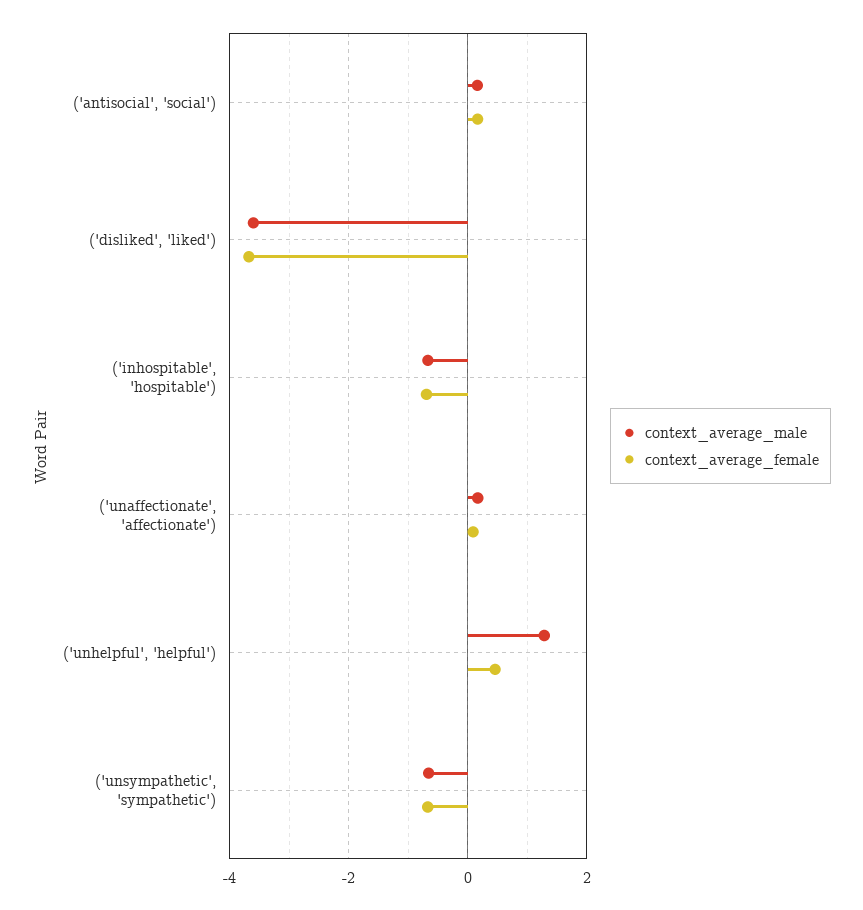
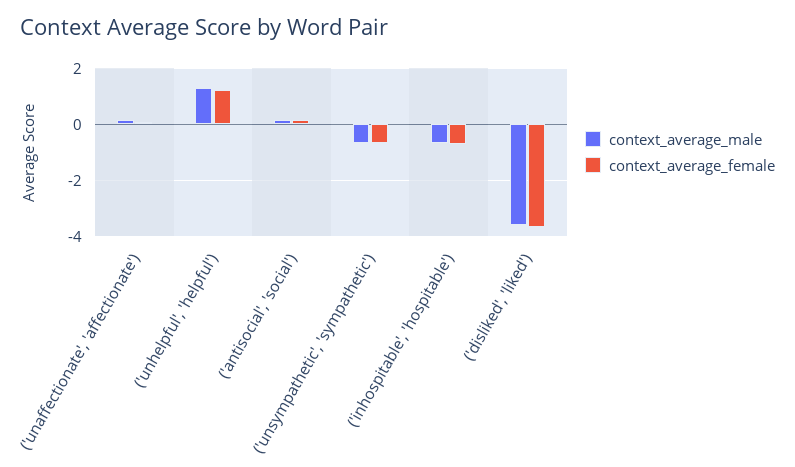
  {
    "context_average_male": {
      "('antisocial', 'social')": 0.2,
      "('disliked', 'liked')": -3.6,
      "('inhospitable', 'hospitable')": -0.6,
      "('unaffectionate', 'affectionate')": 0.2,
      "('unhelpful', 'helpful')": 1.2,
      "('unsympathetic', 'sympathetic')": -0.6
    },
    "context_average_female": {
      "('antisocial', 'social')": 0.2,
      "('disliked', 'liked')": -3.6,
      "('inhospitable', 'hospitable')": -0.6,
      "('unaffectionate', 'affectionate')": 0,
-     "('unhelpful', 'helpful')": 0.4,
+     "('unhelpful', 'helpful')": 1.25,
      "('unsympathetic', 'sympathetic')": -0.6
    }
  }

